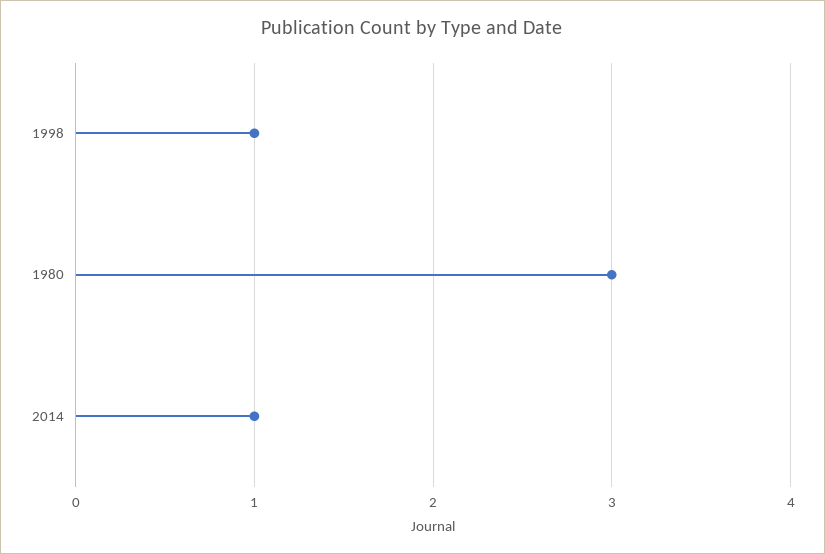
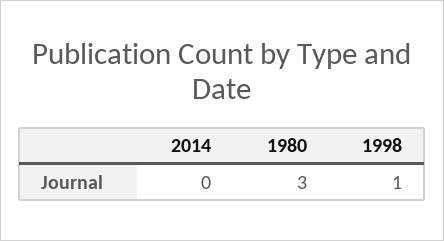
  {
    "1998": 1,
    "1980": 3,
-   "2014": 1
+   "2014": 0
  }

